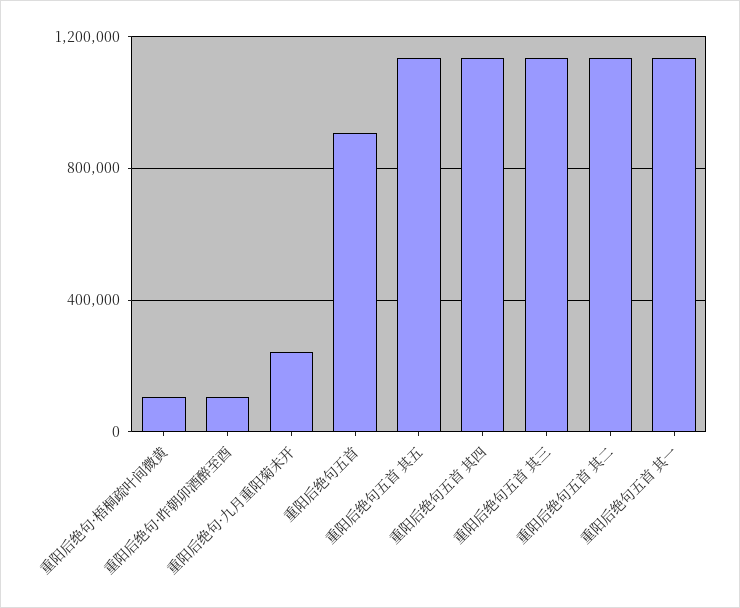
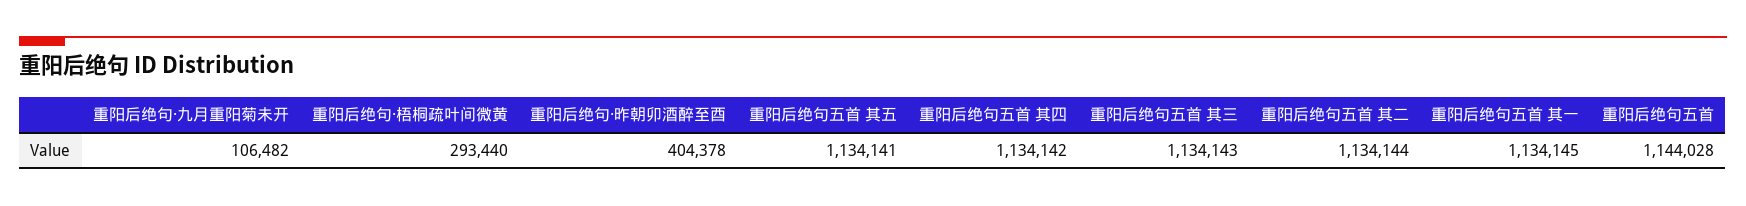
  {
-   "重阳后绝句·梧桐疏叶间微黄": 100000,
+   "重阳后绝句·梧桐疏叶间微黄": 293440,
-   "重阳后绝句·昨朝卯酒醉至酉": 100000,
+   "重阳后绝句·昨朝卯酒醉至酉": 404378,
-   "重阳后绝句·九月重阳菊未开": 250000,
+   "重阳后绝句·九月重阳菊未开": 106482,
-   "重阳后绝句五首": 900000,
+   "重阳后绝句五首": 1144028,
    "重阳后绝句五首 其五": 1134141,
    "重阳后绝句五首 其四": 1134142,
    "重阳后绝句五首 其三": 1134143,
    "重阳后绝句五首 其二": 1134144,
    "重阳后绝句五首 其一": 1134145
  }

